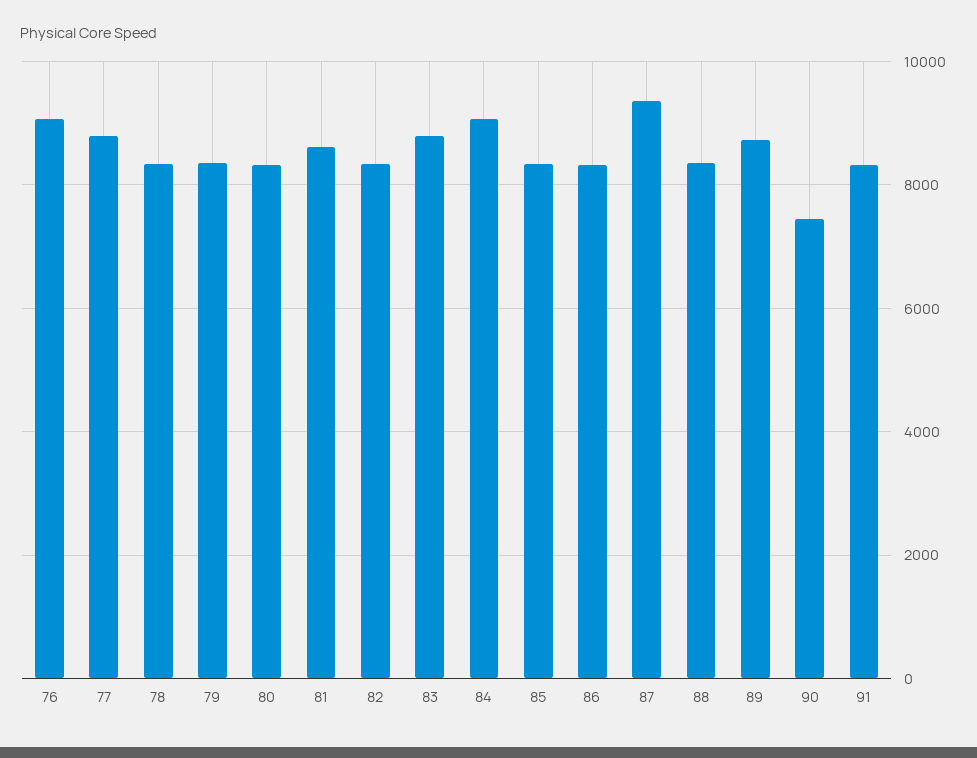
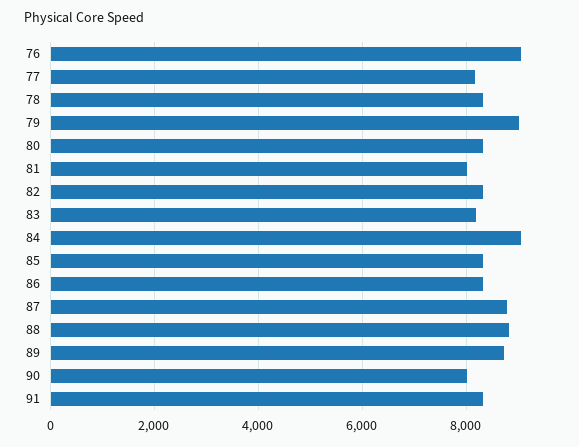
  {
    "76": 9000,
-   "77": 8800,
+   "77": 8200,
    "78": 8400,
-   "79": 8400,
+   "79": 9000,
    "80": 8400,
-   "81": 8600,
+   "81": 8000,
    "82": 8400,
-   "83": 8800,
+   "83": 8200,
    "84": 9000,
    "85": 8400,
    "86": 8400,
-   "87": 9400,
+   "87": 8800,
-   "88": 8400,
+   "88": 8800,
    "89": 8800,
-   "90": 7400,
+   "90": 8000,
    "91": 8400
  }

